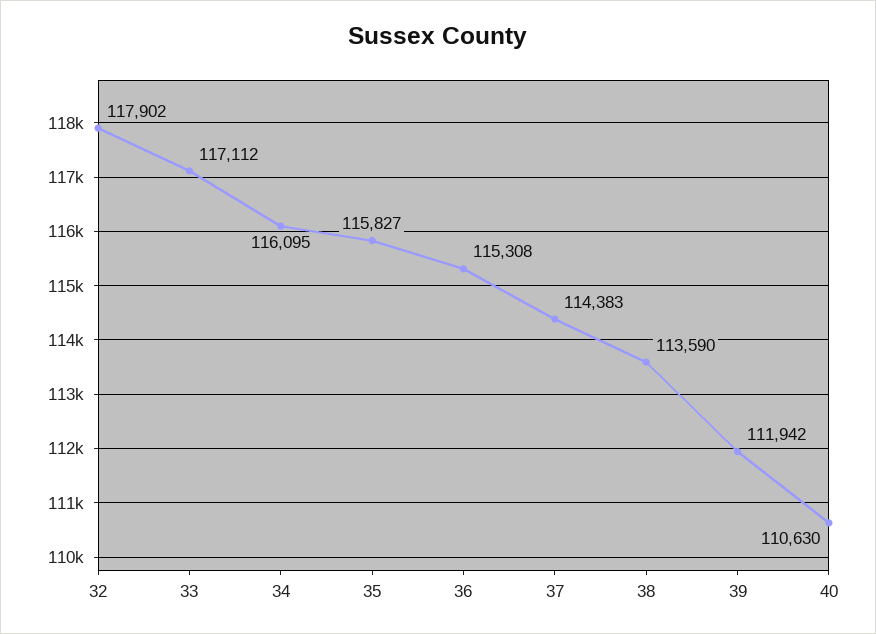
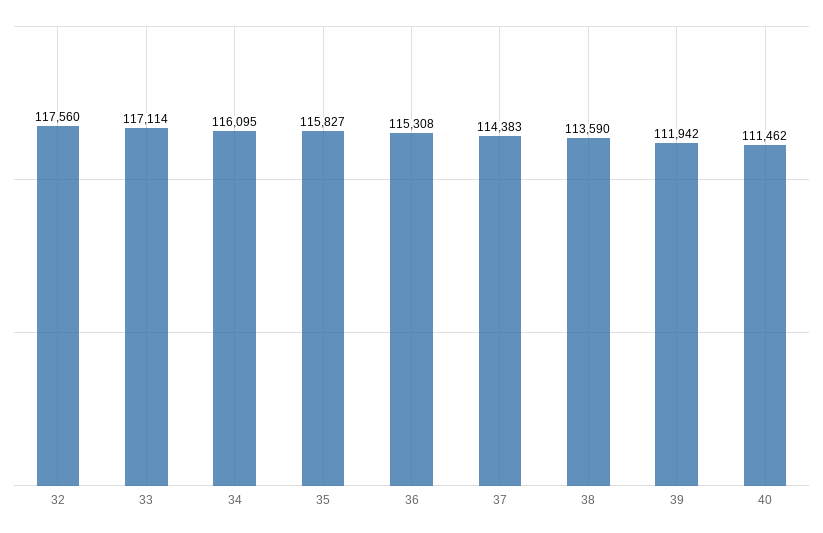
  {
-   "32": 117902,
+   "32": 117560,
-   "33": 117112,
+   "33": 117114,
    "34": 116095,
    "35": 115827,
    "36": 115308,
    "37": 114383,
    "38": 113590,
    "39": 111942,
-   "40": 110630
+   "40": 111462
  }

